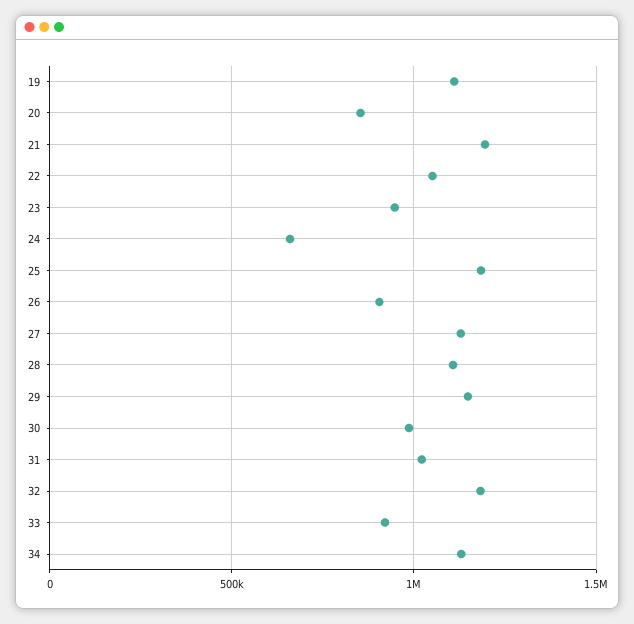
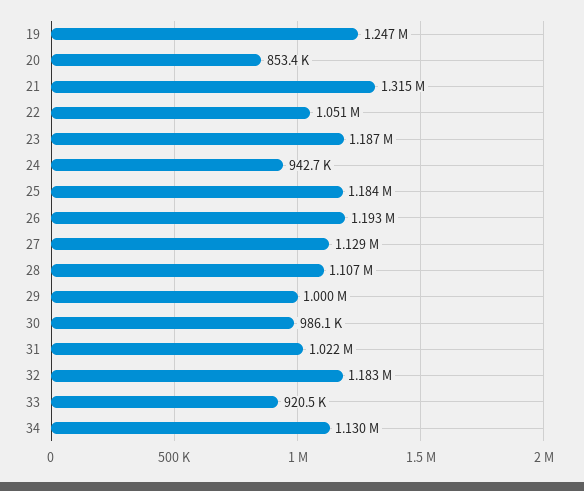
  {
-   "19": 1100000,
+   "19": 1247000,
    "20": 853400,
-   "21": 1200000,
+   "21": 1315000,
    "22": 1051000,
-   "23": 950000,
+   "23": 1187000,
-   "24": 650000,
+   "24": 942700,
    "25": 1184000,
-   "26": 900000,
+   "26": 1193000,
    "27": 1129000,
    "28": 1107000,
-   "29": 1150000,
+   "29": 1000000,
    "30": 986100,
    "31": 1022000,
    "32": 1183000,
    "33": 920500,
    "34": 1130000
  }

